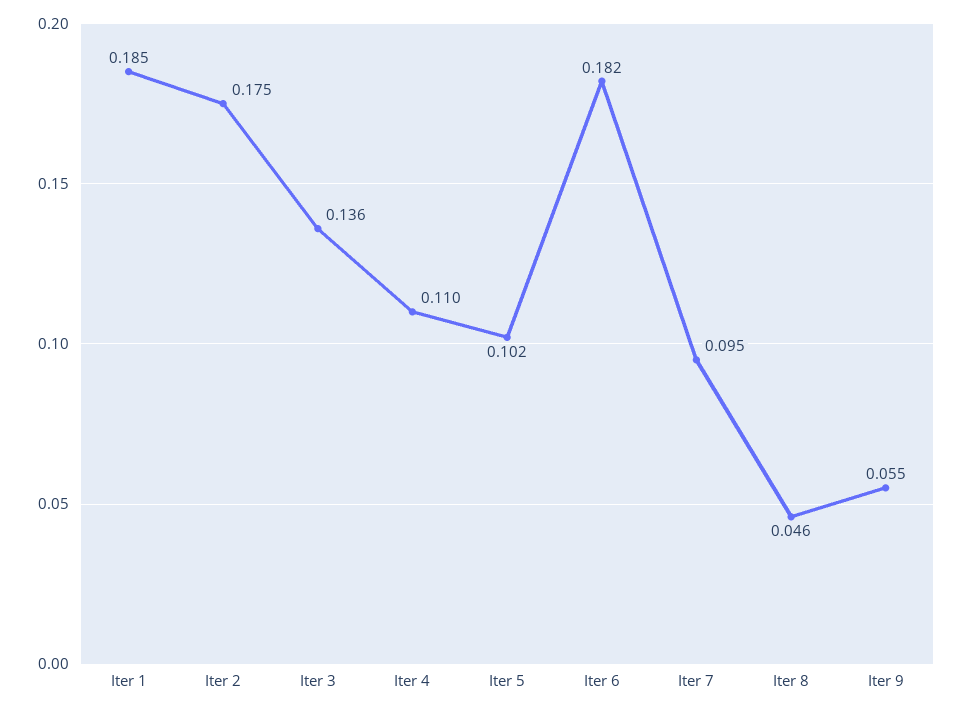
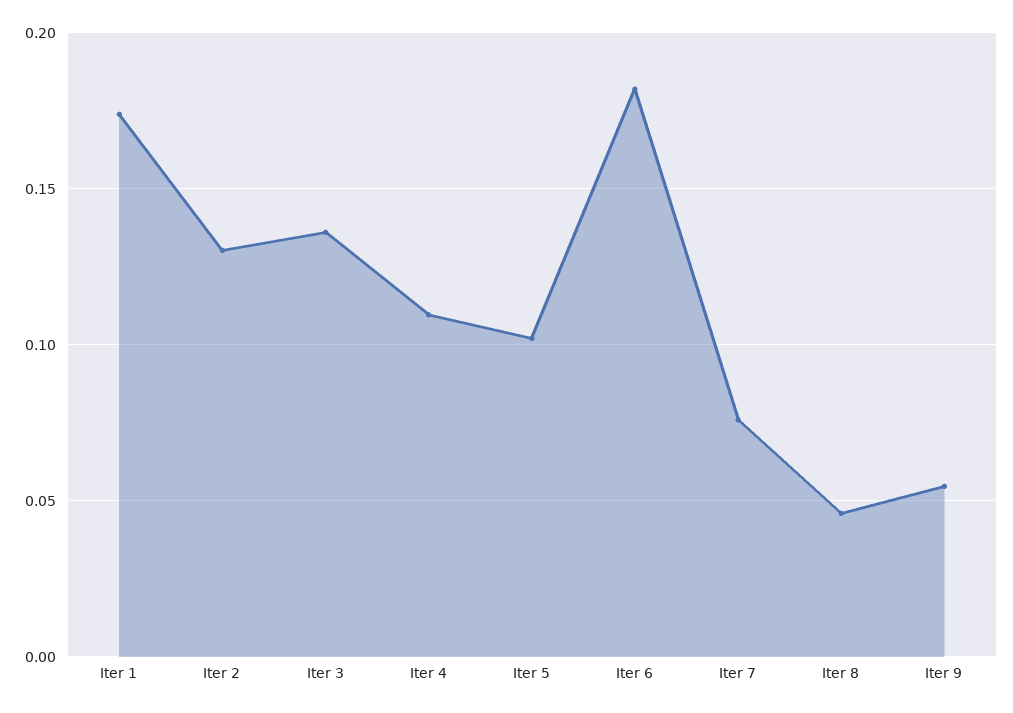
  {
-   "Iter 1": 0.185,
+   "Iter 1": 0.175,
-   "Iter 2": 0.175,
+   "Iter 2": 0.13,
    "Iter 3": 0.136,
    "Iter 4": 0.11,
    "Iter 5": 0.102,
    "Iter 6": 0.182,
-   "Iter 7": 0.095,
+   "Iter 7": 0.075,
    "Iter 8": 0.046,
    "Iter 9": 0.055
  }

